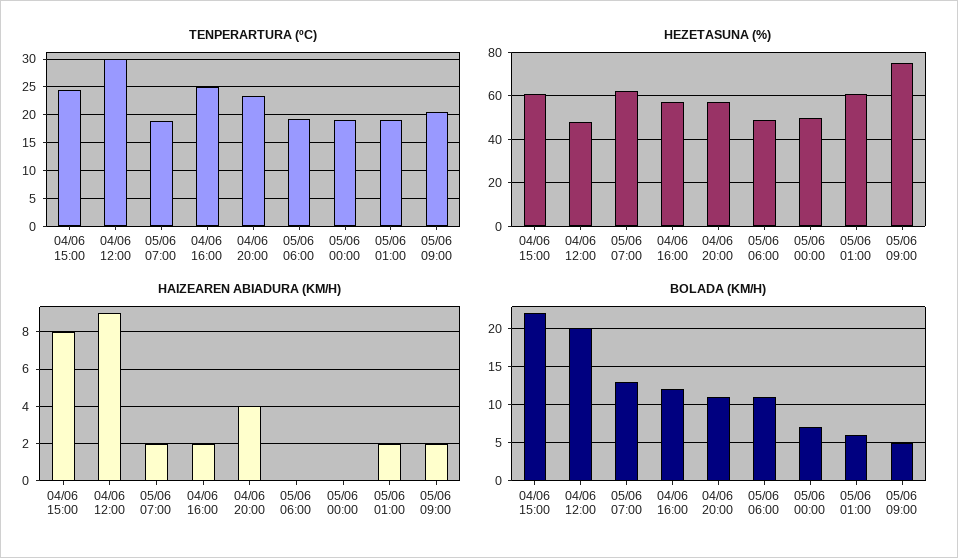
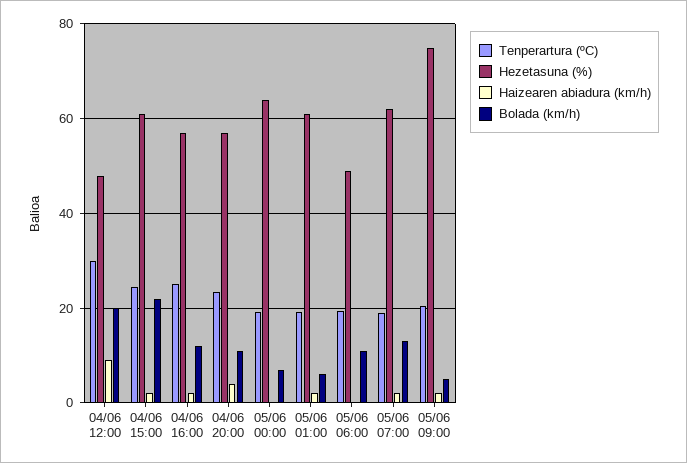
  {
    "TENPERARTURA (ºC)": {
      "04/06 15:00": 24,
      "04/06 12:00": 30,
      "05/06 07:00": 18,
      "04/06 16:00": 26,
      "04/06 20:00": 24,
      "05/06 06:00": 20,
      "05/06 00:00": 20,
      "05/06 01:00": 20,
      "05/06 09:00": 20
    },
    "HEZETASUNA (%)": {
      "04/06 15:00": 62,
      "04/06 12:00": 48,
      "05/06 07:00": 62,
      "04/06 16:00": 58,
      "04/06 20:00": 58,
      "05/06 06:00": 50,
-     "05/06 00:00": 50,
+     "05/06 00:00": 64,
      "05/06 01:00": 62,
      "05/06 09:00": 76
    },
    "HAIZEAREN ABIADURA (KM/H)": {
-     "04/06 15:00": 8,
+     "04/06 15:00": 2,
      "04/06 12:00": 9,
      "05/06 07:00": 2,
      "04/06 16:00": 2,
      "04/06 20:00": 4,
      "05/06 06:00": 0,
      "05/06 00:00": 0,
      "05/06 01:00": 2,
      "05/06 09:00": 2
    },
    "BOLADA (KM/H)": {
      "04/06 15:00": 22,
      "04/06 12:00": 20,
      "05/06 07:00": 13,
      "04/06 16:00": 12,
      "04/06 20:00": 11,
      "05/06 06:00": 11,
      "05/06 00:00": 7,
      "05/06 01:00": 6,
      "05/06 09:00": 5
    }
  }

